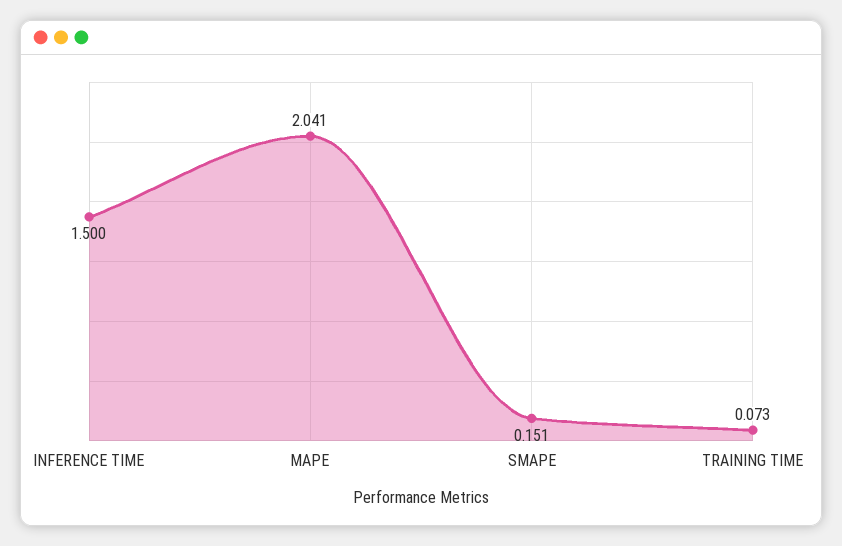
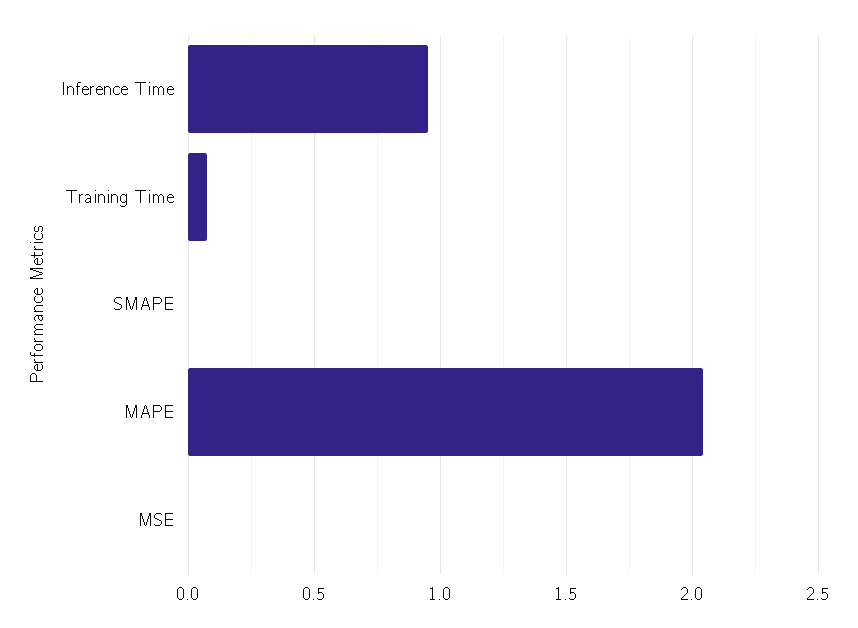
  {
-   "INFERENCE TIME": 1.5,
+   "INFERENCE TIME": 0.95,
    "MAPE": 2.041,
-   "SMAPE": 0.151,
+   "SMAPE": 0,
-   "TRAINING TIME": 0.073
+   "TRAINING TIME": 0.073,
+   "MSE": 0
  }

